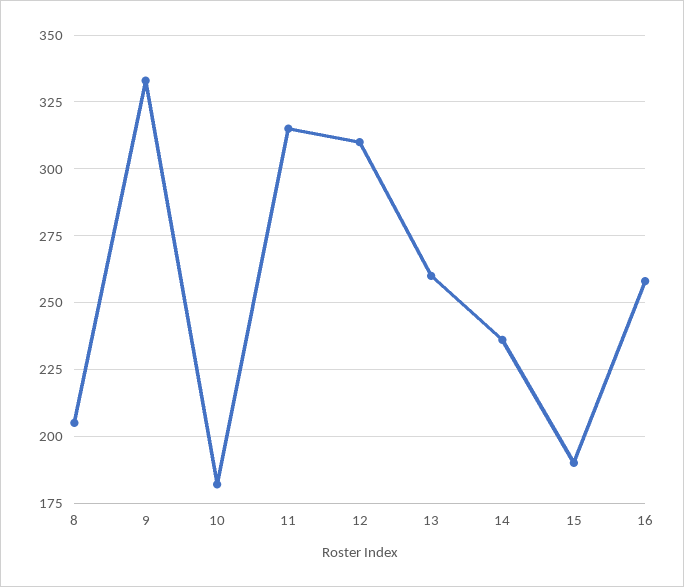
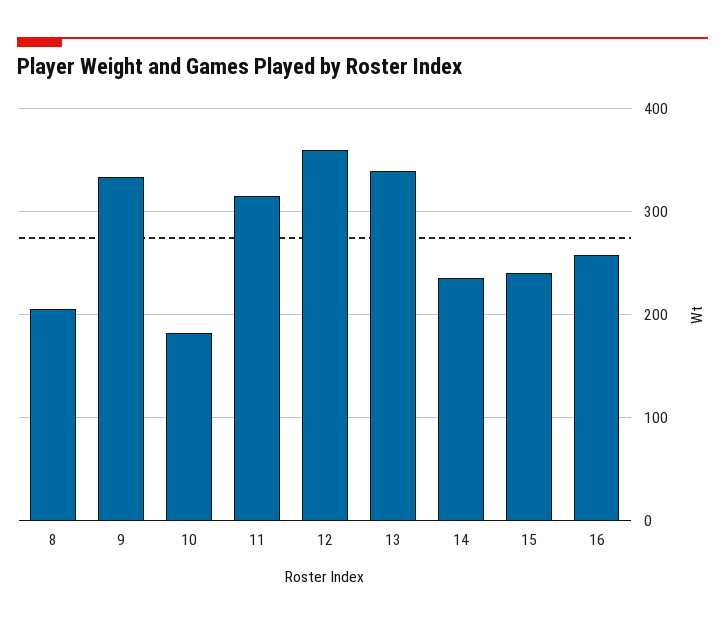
  {
    "8": 205,
    "9": 335,
    "10": 180,
    "11": 315,
-   "12": 310,
+   "12": 360,
-   "13": 260,
+   "13": 340,
    "14": 235,
-   "15": 190,
+   "15": 240,
    "16": 260
  }

